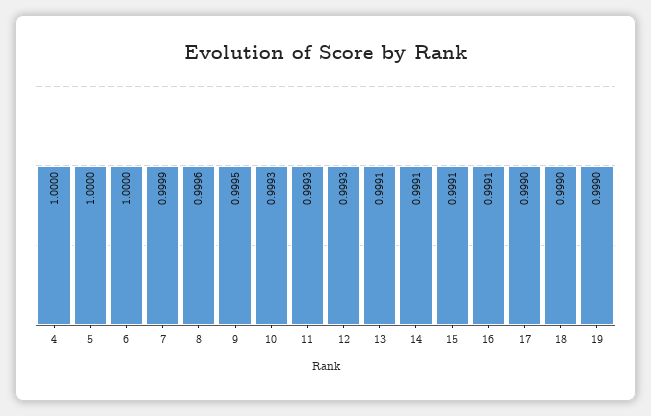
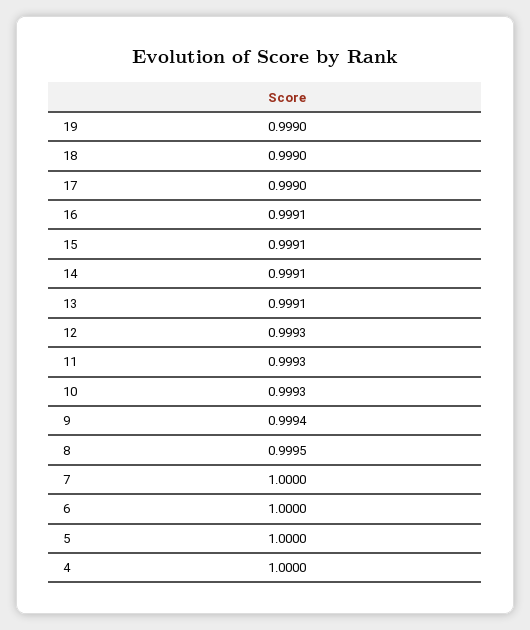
  {
    "4": 1,
    "5": 1,
    "6": 1,
-   "7": 0.9999,
+   "7": 1,
-   "8": 0.9996,
+   "8": 0.9995,
-   "9": 0.9995,
+   "9": 0.9994,
    "10": 0.9993,
    "11": 0.9993,
    "12": 0.9993,
    "13": 0.9991,
    "14": 0.9991,
    "15": 0.9991,
    "16": 0.9991,
    "17": 0.999,
    "18": 0.999,
    "19": 0.999
  }

